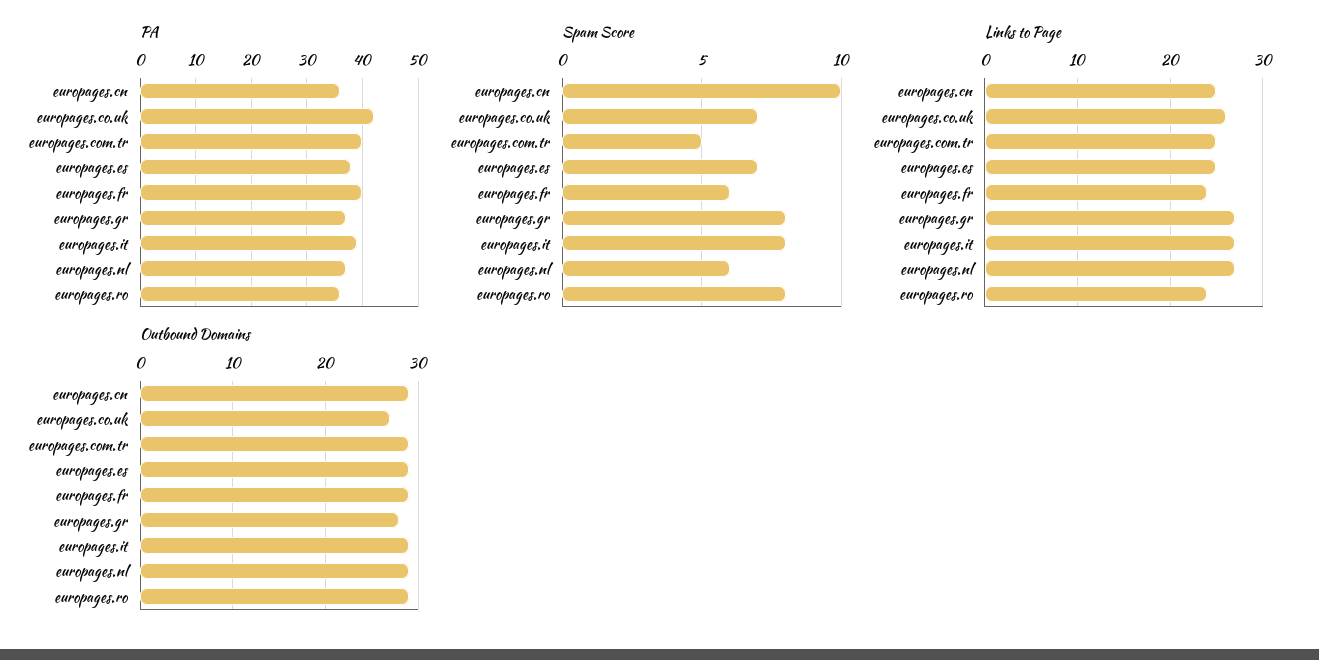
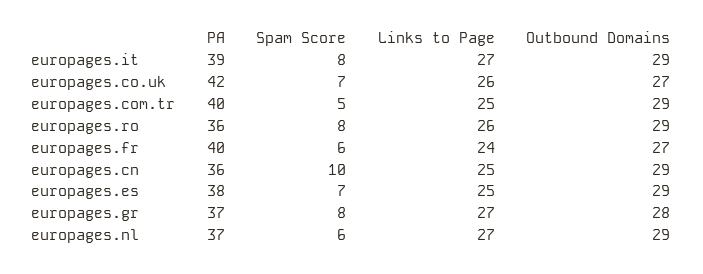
  {
    "PA": {
      "europages.cn": 36,
      "europages.co.uk": 42,
      "europages.com.tr": 40,
      "europages.es": 38,
      "europages.fr": 40,
      "europages.gr": 37,
      "europages.it": 39,
      "europages.nl": 37,
      "europages.ro": 36
    },
    "Spam Score": {
      "europages.cn": 10,
      "europages.co.uk": 7,
      "europages.com.tr": 5,
      "europages.es": 7,
      "europages.fr": 6,
      "europages.gr": 8,
      "europages.it": 8,
      "europages.nl": 6,
      "europages.ro": 8
    },
    "Links to Page": {
      "europages.cn": 25,
      "europages.co.uk": 26,
      "europages.com.tr": 25,
      "europages.es": 25,
      "europages.fr": 24,
      "europages.gr": 27,
      "europages.it": 27,
      "europages.nl": 27,
-     "europages.ro": 24
+     "europages.ro": 26
    },
    "Outbound Domains": {
      "europages.cn": 29,
      "europages.co.uk": 27,
      "europages.com.tr": 29,
      "europages.es": 29,
-     "europages.fr": 29,
+     "europages.fr": 27,
      "europages.gr": 28,
      "europages.it": 29,
      "europages.nl": 29,
      "europages.ro": 29
    }
  }

